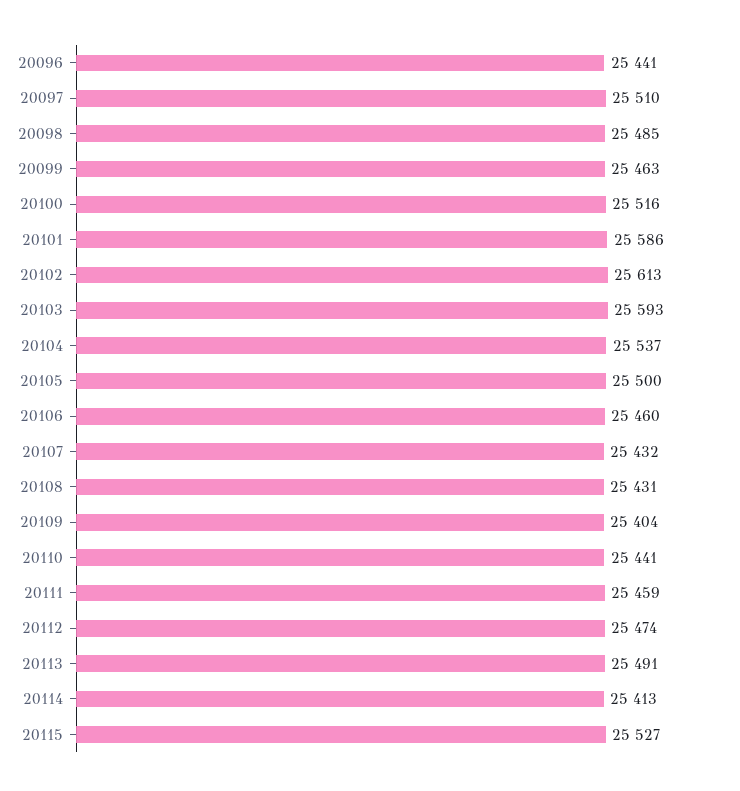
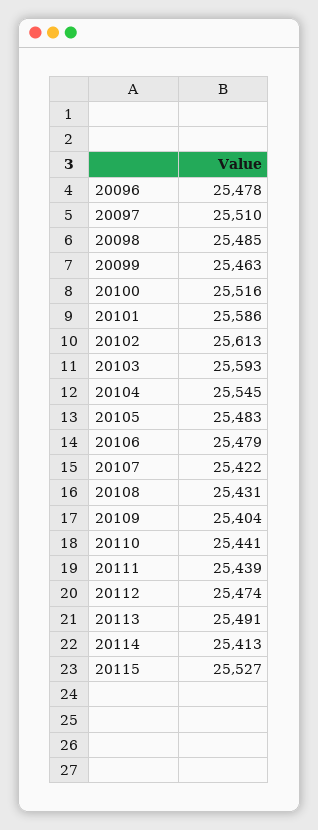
  {
-   "20096": 25441,
+   "20096": 25478,
    "20097": 25510,
    "20098": 25485,
    "20099": 25463,
    "20100": 25516,
    "20101": 25586,
    "20102": 25613,
    "20103": 25593,
-   "20104": 25537,
+   "20104": 25545,
-   "20105": 25500,
+   "20105": 25483,
-   "20106": 25460,
+   "20106": 25479,
-   "20107": 25432,
+   "20107": 25422,
    "20108": 25431,
    "20109": 25404,
    "20110": 25441,
-   "20111": 25459,
+   "20111": 25439,
    "20112": 25474,
    "20113": 25491,
    "20114": 25413,
    "20115": 25527
  }

